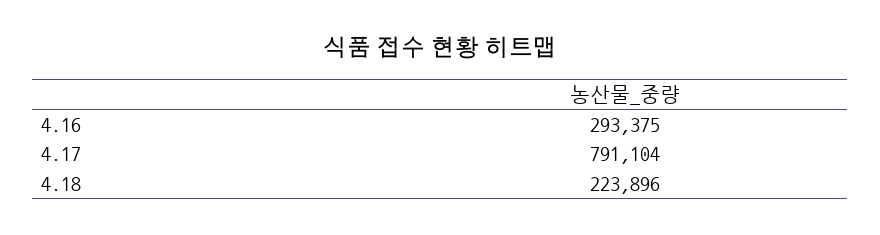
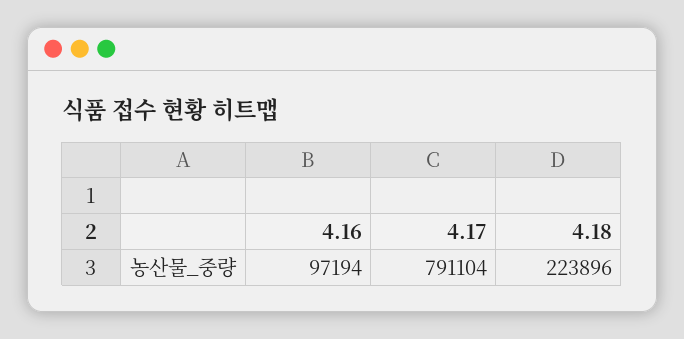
  {
-   "4.16": 293375,
+   "4.16": 97194,
    "4.17": 791104,
    "4.18": 223896
  }

